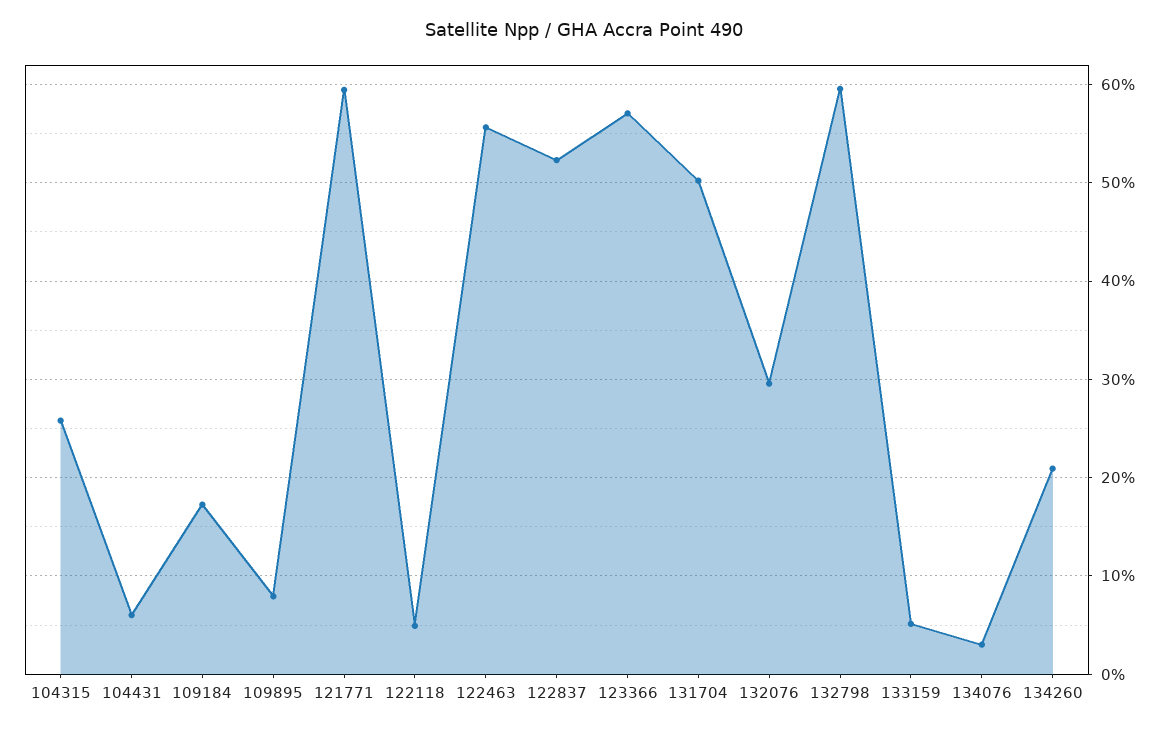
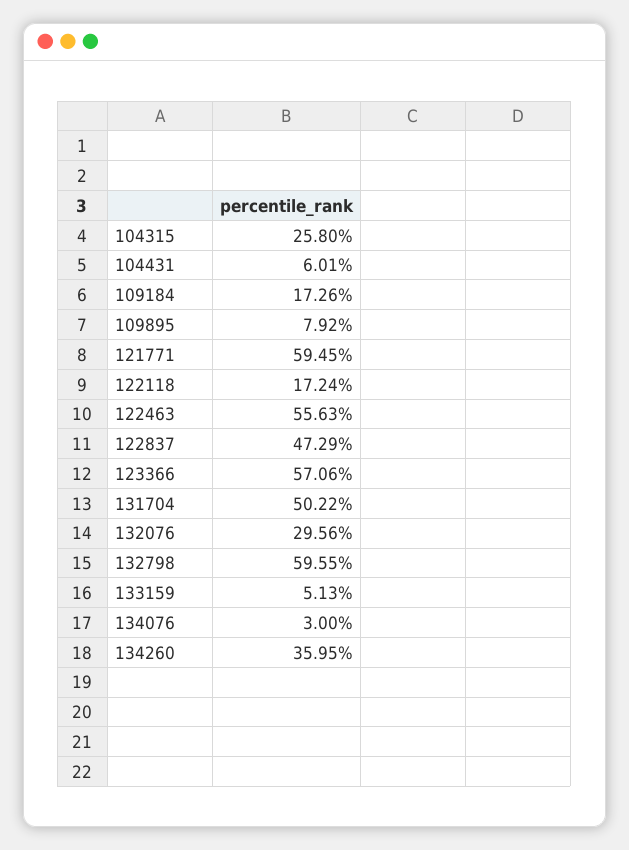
  {
    "104315": 25.8,
    "104431": 6.01,
    "109184": 17.26,
    "109895": 7.92,
    "121771": 59.45,
-   "122118": 5,
+   "122118": 17.24,
    "122463": 55.63,
-   "122837": 52,
+   "122837": 47.29,
    "123366": 57.06,
    "131704": 50.22,
    "132076": 29.56,
    "132798": 59.55,
    "133159": 5.13,
    "134076": 3,
-   "134260": 21
+   "134260": 35.95
  }

